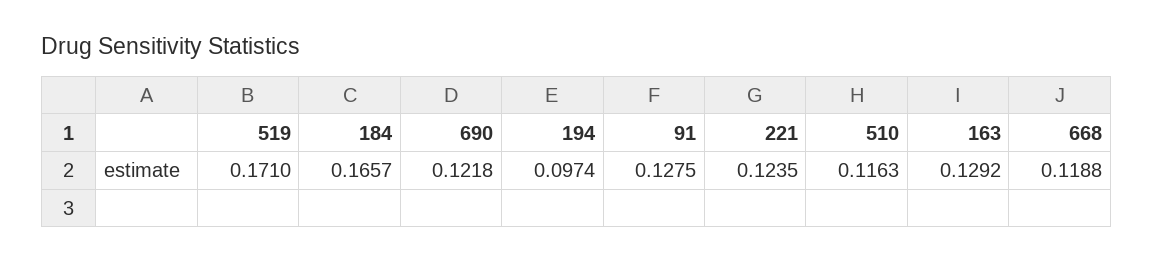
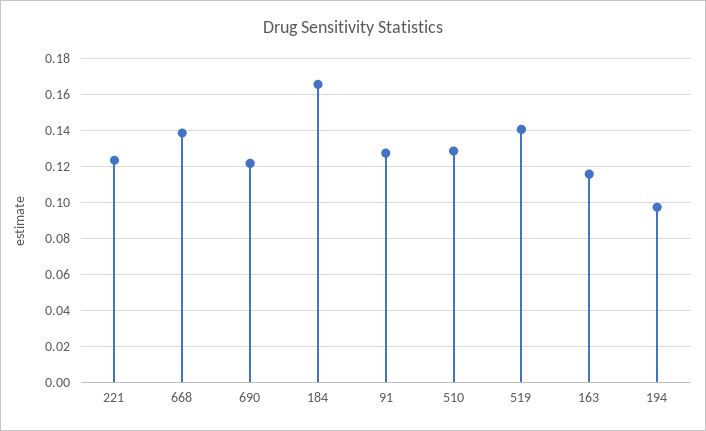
  {
-   "519": 0.171,
+   "519": 0.14,
    "184": 0.1657,
    "690": 0.1218,
    "194": 0.0974,
    "91": 0.1275,
    "221": 0.1235,
-   "510": 0.1163,
+   "510": 0.13,
-   "163": 0.1292,
+   "163": 0.115,
-   "668": 0.1188
+   "668": 0.14
  }

